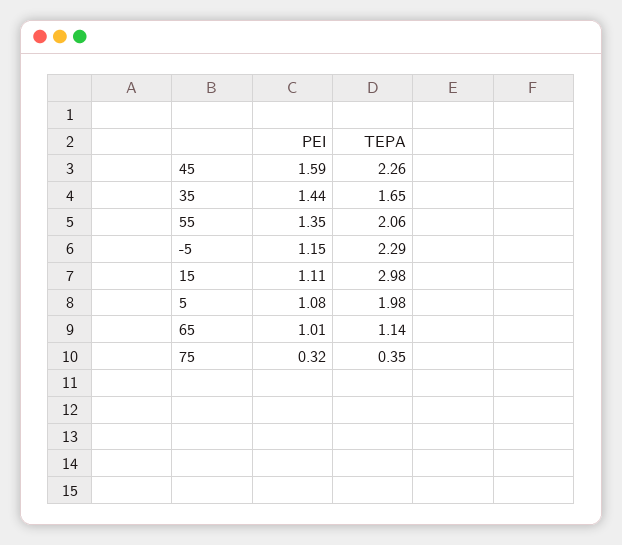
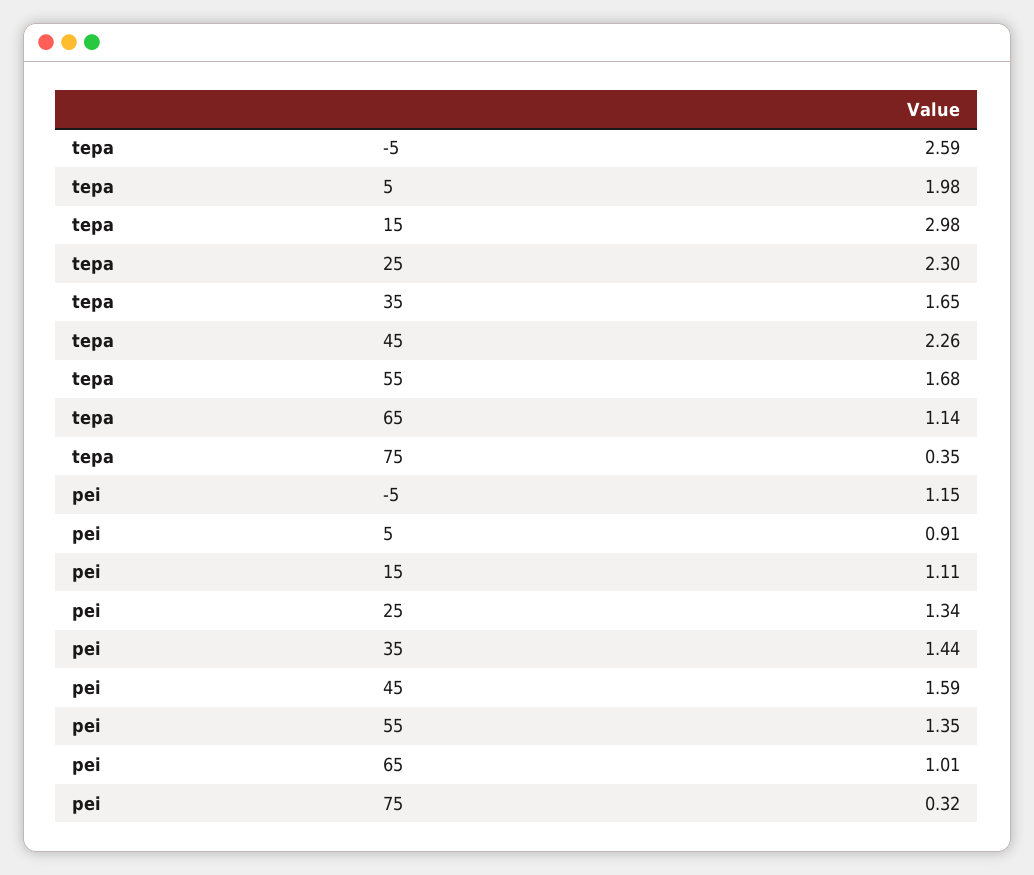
  {
    "PEI": {
      "45": 1.59,
      "35": 1.44,
      "55": 1.35,
      "-5": 1.15,
      "15": 1.11,
-     "5": 1.08,
+     "5": 0.91,
      "65": 1.01,
-     "75": 0.32
+     "75": 0.32,
+     "25": 1.34
    },
    "TEPA": {
      "45": 2.26,
      "35": 1.65,
-     "55": 2.06,
+     "55": 1.68,
-     "-5": 2.29,
+     "-5": 2.59,
      "15": 2.98,
      "5": 1.98,
      "65": 1.14,
-     "75": 0.35
+     "75": 0.35,
+     "25": 2.3
    }
  }

